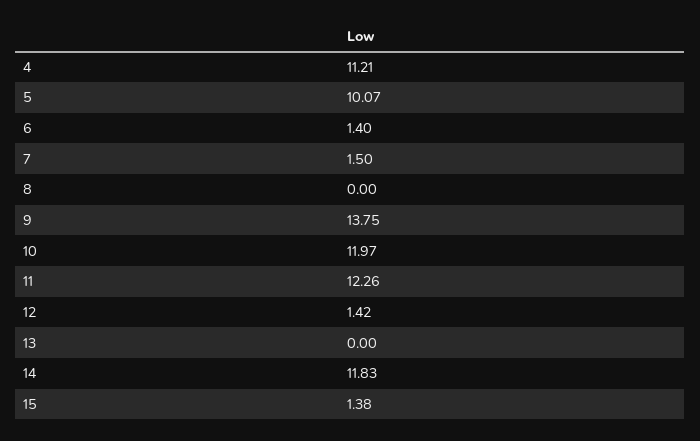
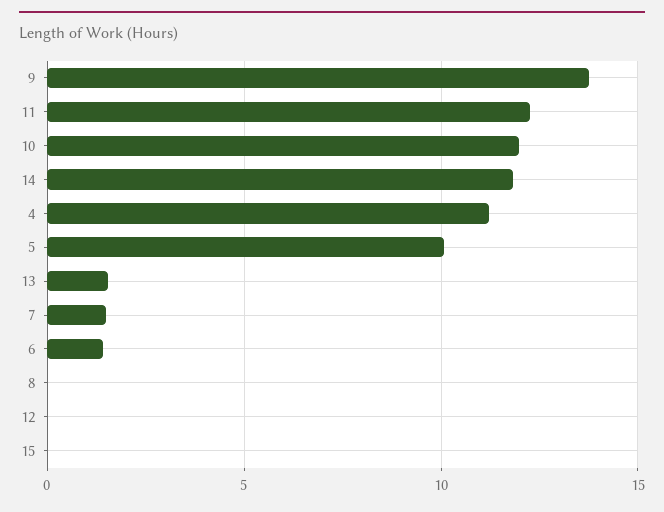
  {
    "4": 11.21,
    "5": 10.07,
    "6": 1.4,
    "7": 1.5,
    "8": 0,
    "9": 13.75,
    "10": 11.97,
    "11": 12.26,
-   "12": 1.42,
+   "12": 0,
-   "13": 0,
+   "13": 1.5,
    "14": 11.83,
-   "15": 1.38
+   "15": 0
  }

